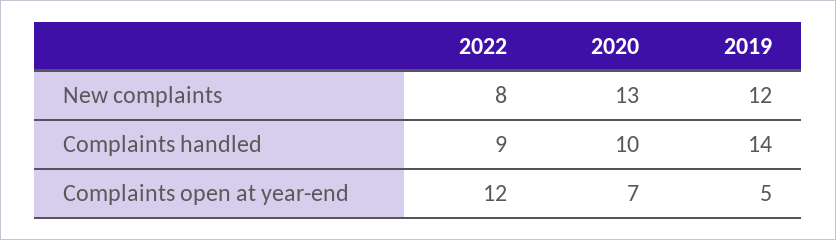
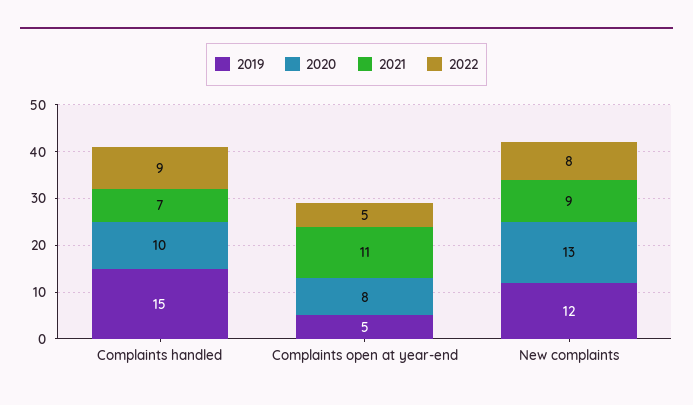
  {
    "2022": {
      "New complaints": 8,
      "Complaints handled": 9,
-     "Complaints open at year-end": 12
+     "Complaints open at year-end": 5
    },
    "2020": {
      "New complaints": 13,
      "Complaints handled": 10,
-     "Complaints open at year-end": 7
+     "Complaints open at year-end": 8
    },
    "2019": {
      "New complaints": 12,
-     "Complaints handled": 14,
+     "Complaints handled": 15,
      "Complaints open at year-end": 5
-   }
+   },
+   "2021": {
+     "Complaints handled": 7,
+     "Complaints open at year-end": 11,
+     "New complaints": 9
+   }
  }

